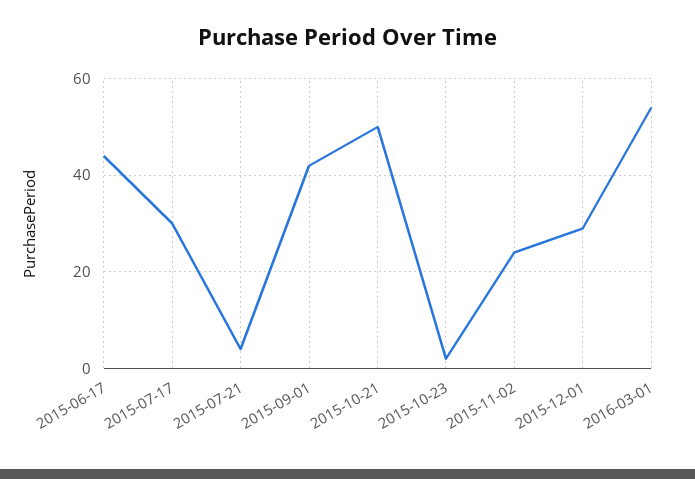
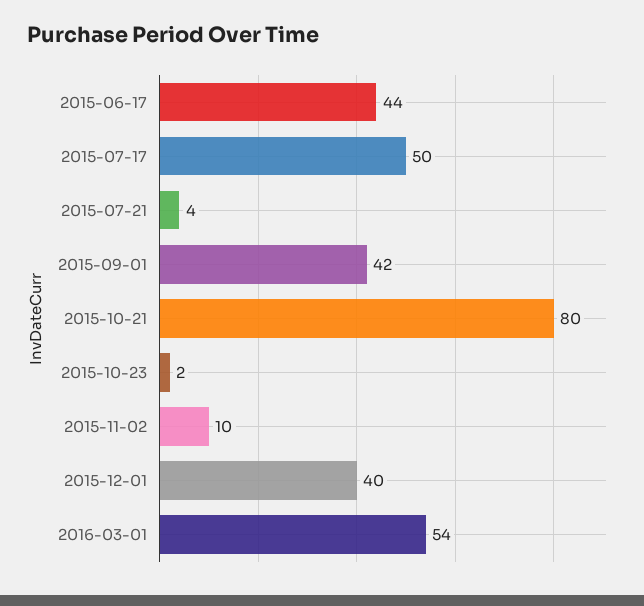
  {
    "2015-06-17": 44,
-   "2015-07-17": 30,
+   "2015-07-17": 50,
    "2015-07-21": 4,
    "2015-09-01": 42,
-   "2015-10-21": 50,
+   "2015-10-21": 80,
    "2015-10-23": 2,
-   "2015-11-02": 25,
+   "2015-11-02": 10,
-   "2015-12-01": 30,
+   "2015-12-01": 40,
    "2016-03-01": 54
  }

